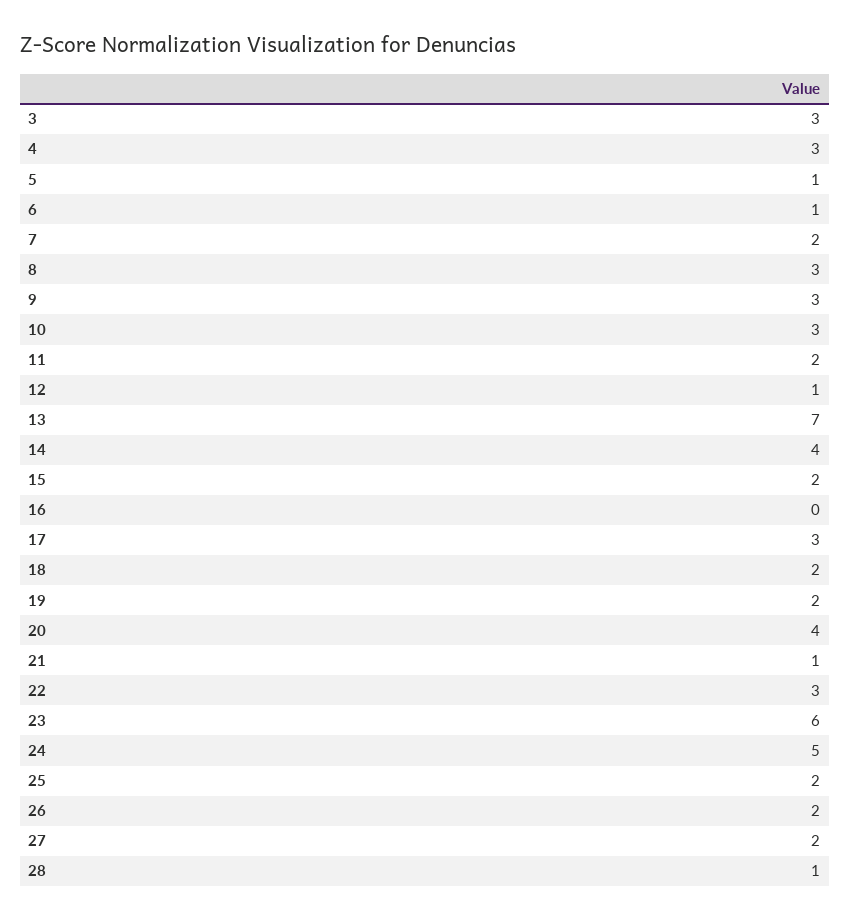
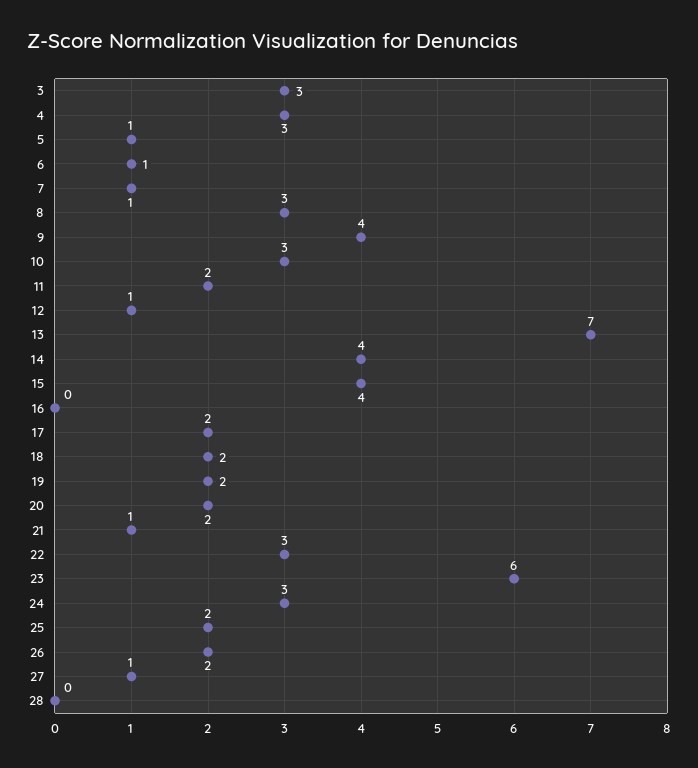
  {
    "3": 3,
    "4": 3,
    "5": 1,
    "6": 1,
-   "7": 2,
+   "7": 1,
    "8": 3,
-   "9": 3,
+   "9": 4,
    "10": 3,
    "11": 2,
    "12": 1,
    "13": 7,
    "14": 4,
-   "15": 2,
+   "15": 4,
    "16": 0,
-   "17": 3,
+   "17": 2,
    "18": 2,
    "19": 2,
-   "20": 4,
+   "20": 2,
    "21": 1,
    "22": 3,
    "23": 6,
-   "24": 5,
+   "24": 3,
    "25": 2,
    "26": 2,
-   "27": 2,
+   "27": 1,
-   "28": 1
+   "28": 0
  }

